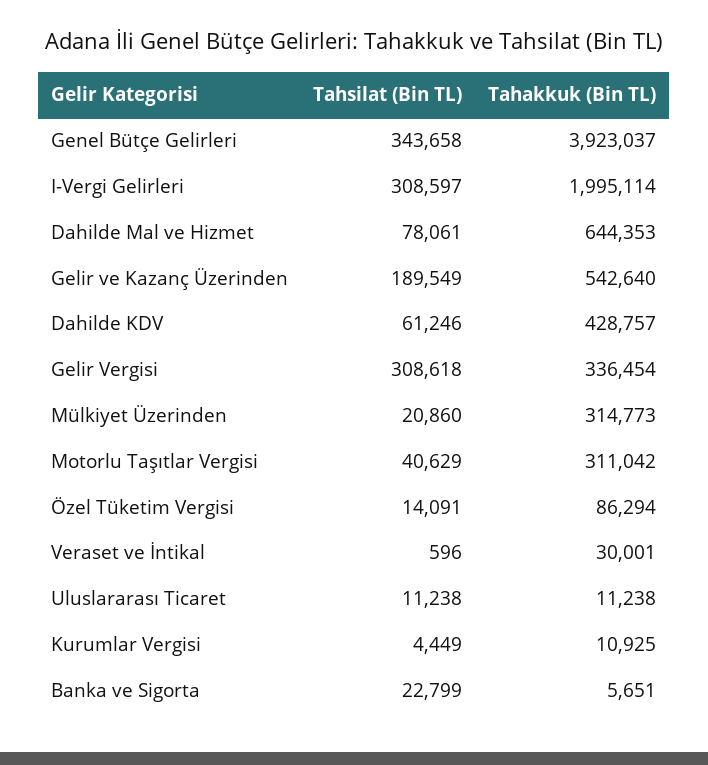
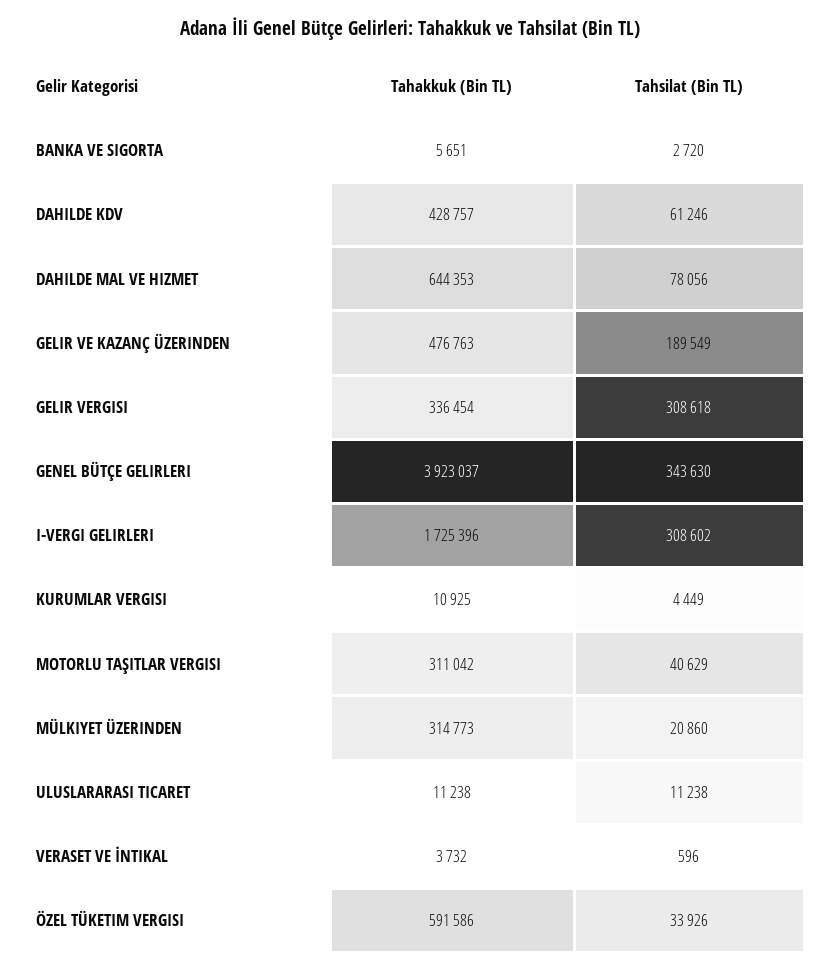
  {
    "Tahsilat (Bin TL)": {
-     "Genel Bütçe Gelirleri": 343658,
+     "Genel Bütçe Gelirleri": 343630,
-     "I-Vergi Gelirleri": 308597,
+     "I-Vergi Gelirleri": 308602,
-     "Dahilde Mal ve Hizmet": 78061,
+     "Dahilde Mal ve Hizmet": 78056,
      "Gelir ve Kazanç Üzerinden": 189549,
      "Dahilde KDV": 61246,
      "Gelir Vergisi": 308618,
      "Mülkiyet Üzerinden": 20860,
      "Motorlu Taşıtlar Vergisi": 40629,
-     "Özel Tüketim Vergisi": 14091,
+     "Özel Tüketim Vergisi": 33926,
      "Veraset ve İntikal": 596,
      "Uluslararası Ticaret": 11238,
      "Kurumlar Vergisi": 4449,
-     "Banka ve Sigorta": 22799
+     "Banka ve Sigorta": 2720
    },
    "Tahakkuk (Bin TL)": {
      "Genel Bütçe Gelirleri": 3923037,
-     "I-Vergi Gelirleri": 1995114,
+     "I-Vergi Gelirleri": 1725396,
      "Dahilde Mal ve Hizmet": 644353,
-     "Gelir ve Kazanç Üzerinden": 542640,
+     "Gelir ve Kazanç Üzerinden": 476763,
      "Dahilde KDV": 428757,
      "Gelir Vergisi": 336454,
      "Mülkiyet Üzerinden": 314773,
      "Motorlu Taşıtlar Vergisi": 311042,
-     "Özel Tüketim Vergisi": 86294,
+     "Özel Tüketim Vergisi": 591586,
-     "Veraset ve İntikal": 30001,
+     "Veraset ve İntikal": 3732,
      "Uluslararası Ticaret": 11238,
      "Kurumlar Vergisi": 10925,
      "Banka ve Sigorta": 5651
    }
  }

